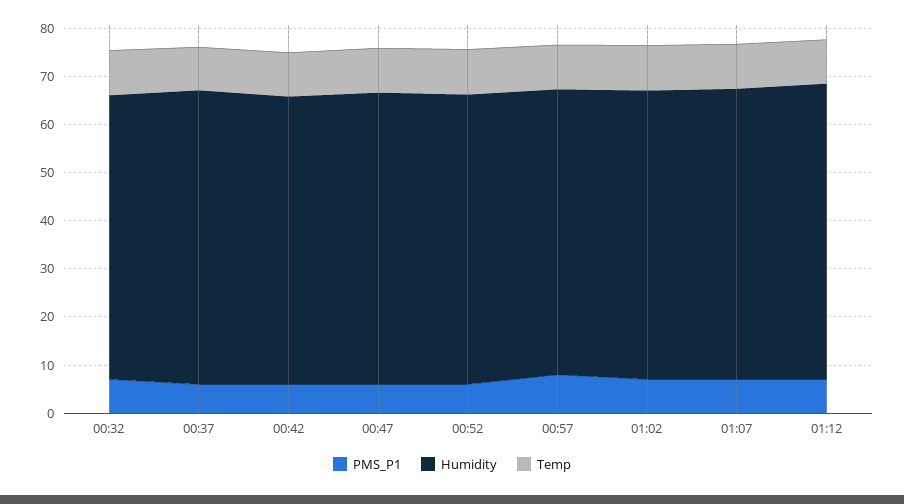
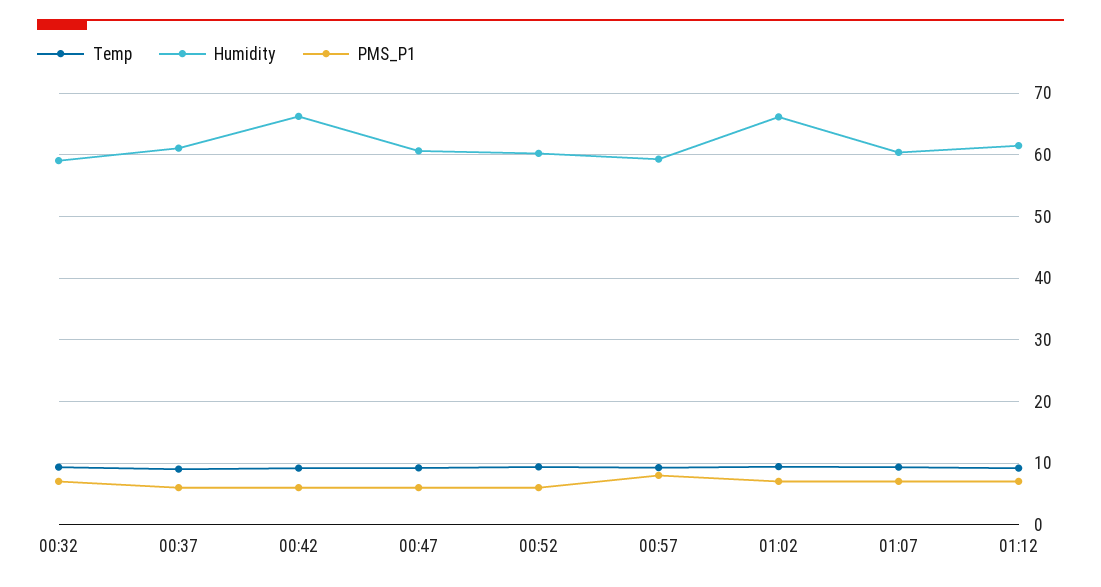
  {
    "PMS_P1": {
      "00:32": 7,
      "00:37": 6,
      "00:42": 6,
      "00:47": 6,
      "00:52": 6,
      "00:57": 8,
      "01:02": 7,
      "01:07": 7,
      "01:12": 7
    },
    "Humidity": {
      "00:32": 59,
      "00:37": 61,
-     "00:42": 60,
+     "00:42": 66,
      "00:47": 61,
      "00:52": 60,
      "00:57": 59,
-     "01:02": 60,
+     "01:02": 66,
      "01:07": 60,
      "01:12": 61
    },
    "Temp": {
      "00:32": 9,
      "00:37": 9,
      "00:42": 9,
      "00:47": 9,
      "00:52": 9,
      "00:57": 9,
      "01:02": 9,
      "01:07": 9,
      "01:12": 9
    }
  }

